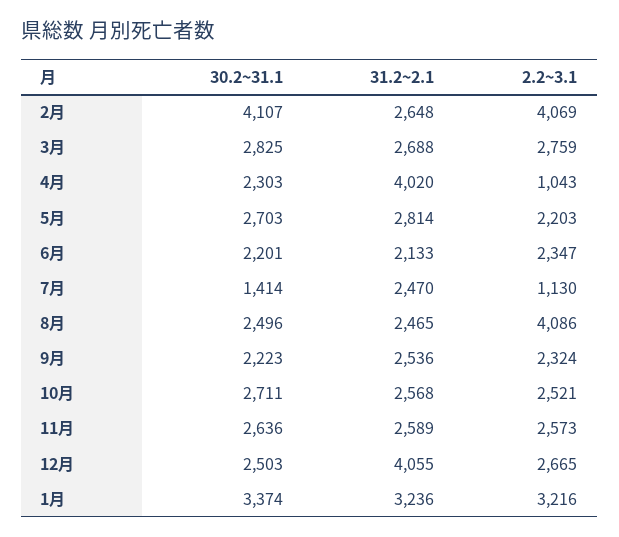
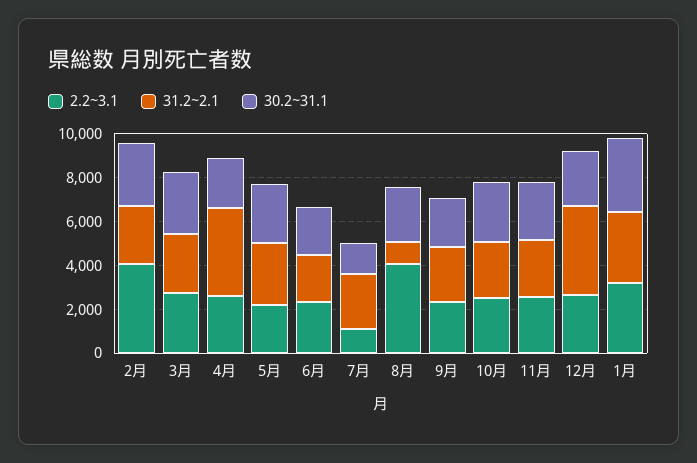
  {
    "30.2~31.1": {
-     "2月": 4107,
+     "2月": 3000,
      "3月": 2825,
      "4月": 2303,
      "5月": 2703,
      "6月": 2201,
      "7月": 1414,
      "8月": 2496,
      "9月": 2223,
      "10月": 2711,
      "11月": 2636,
      "12月": 2503,
      "1月": 3374
    },
    "31.2~2.1": {
      "2月": 2648,
      "3月": 2688,
      "4月": 4020,
      "5月": 2814,
      "6月": 2133,
      "7月": 2470,
-     "8月": 2465,
+     "8月": 1000,
      "9月": 2536,
      "10月": 2568,
      "11月": 2589,
      "12月": 4055,
      "1月": 3236
    },
    "2.2~3.1": {
      "2月": 4069,
      "3月": 2759,
-     "4月": 1043,
+     "4月": 2500,
      "5月": 2203,
      "6月": 2347,
      "7月": 1130,
      "8月": 4086,
      "9月": 2324,
      "10月": 2521,
      "11月": 2573,
      "12月": 2665,
      "1月": 3216
    }
  }

